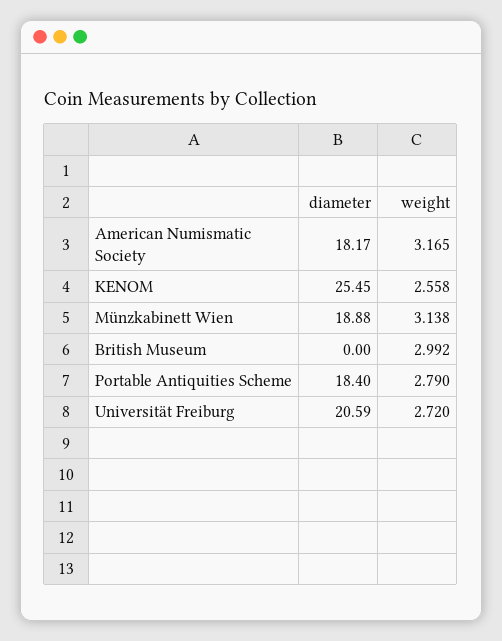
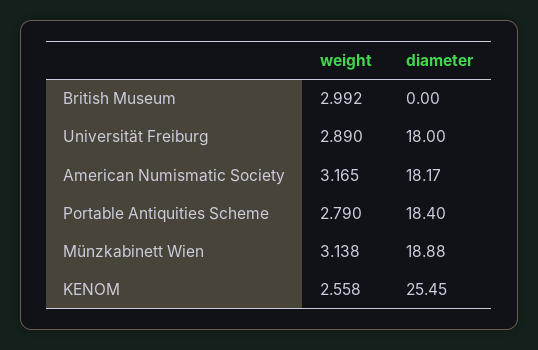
  {
    "diameter": {
      "American Numismatic Society": 18.17,
      "KENOM": 25.45,
      "Münzkabinett Wien": 18.88,
      "British Museum": 0,
      "Portable Antiquities Scheme": 18.4,
-     "Universität Freiburg": 20.59
+     "Universität Freiburg": 18
    },
    "weight": {
      "American Numismatic Society": 3.165,
      "KENOM": 2.558,
      "Münzkabinett Wien": 3.138,
      "British Museum": 2.992,
      "Portable Antiquities Scheme": 2.79,
-     "Universität Freiburg": 2.72
+     "Universität Freiburg": 2.89
    }
  }

